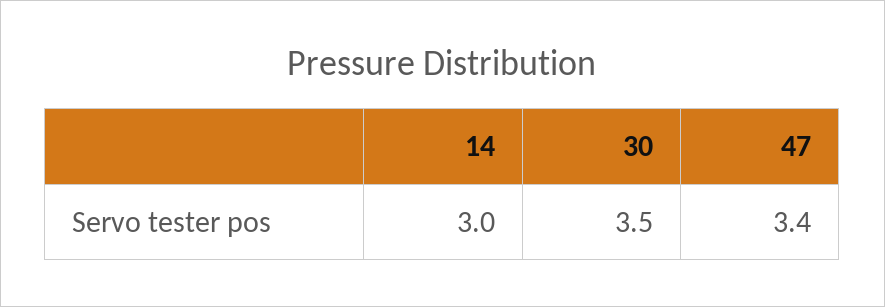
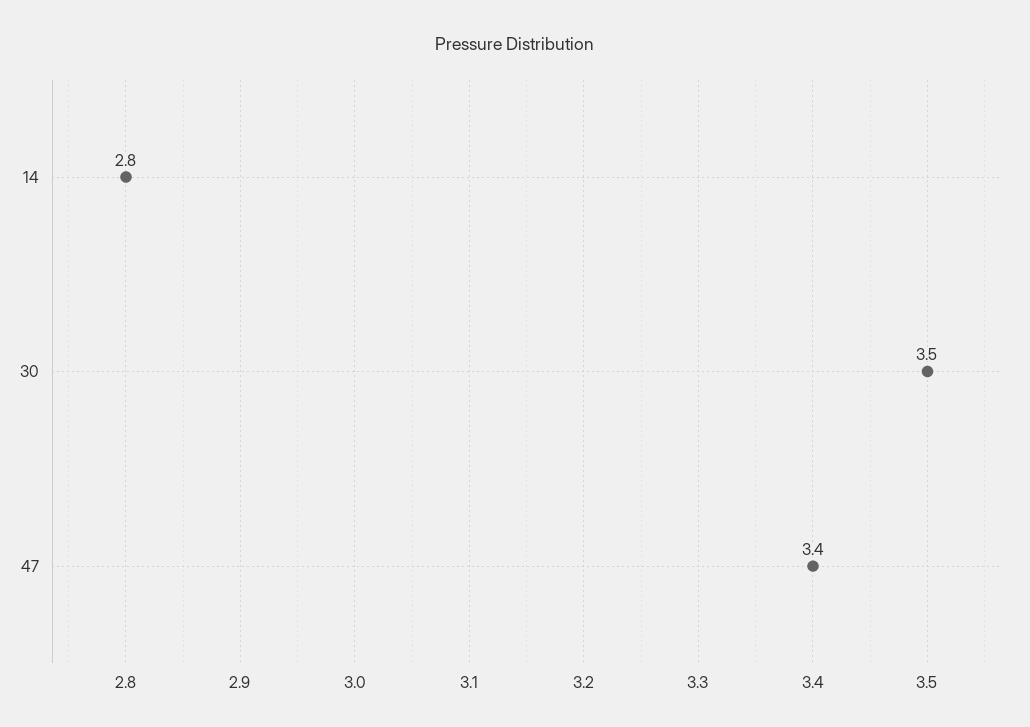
  {
-   "14": 3,
+   "14": 2.8,
    "30": 3.5,
    "47": 3.4
  }

